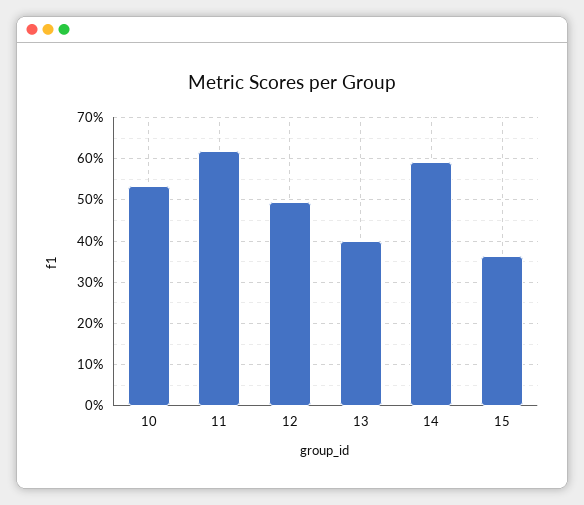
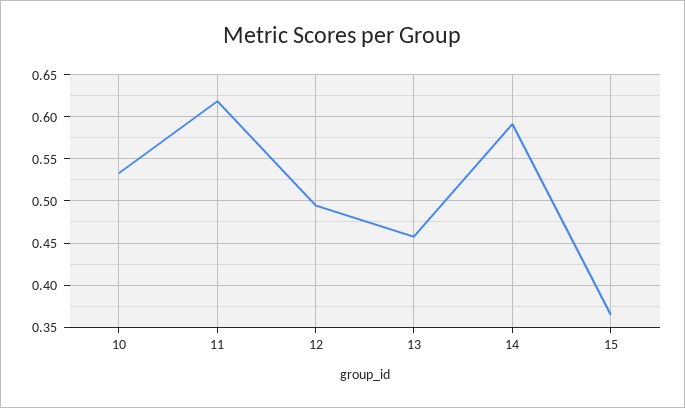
  {
    "10": 0.53,
    "11": 0.62,
    "12": 0.49,
-   "13": 0.4,
+   "13": 0.46,
    "14": 0.59,
    "15": 0.36
  }

